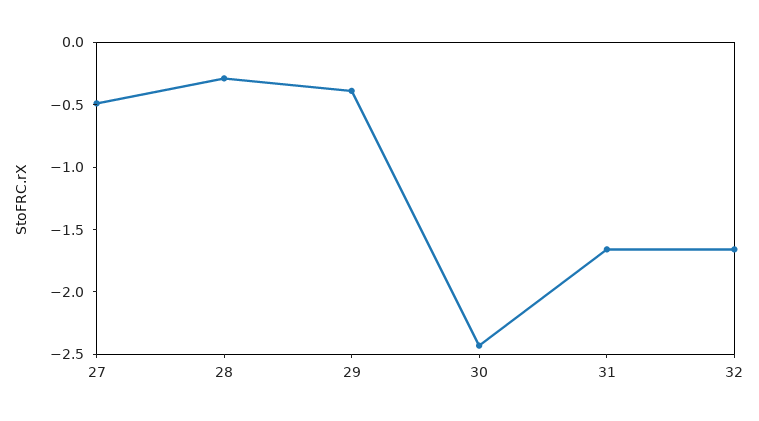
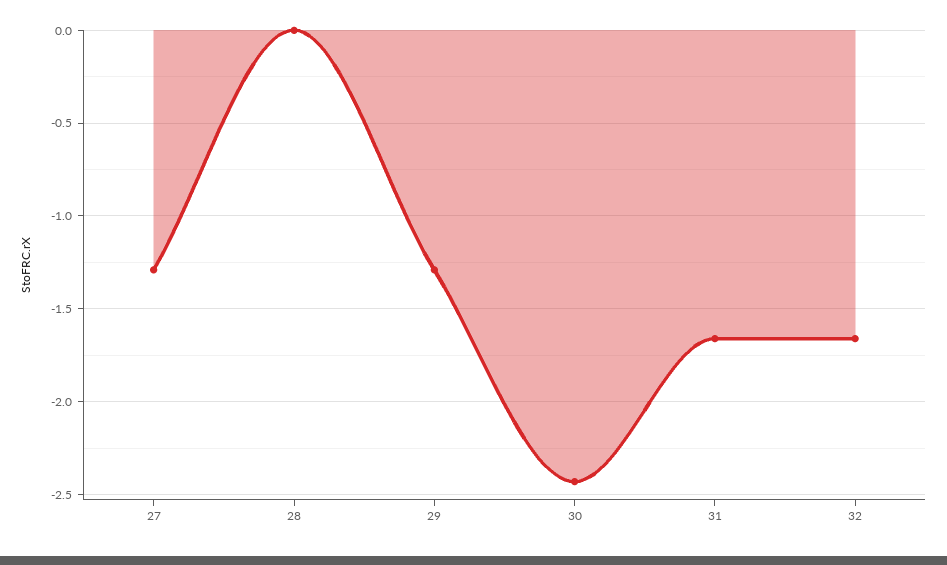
  {
-   "27": -0.5,
+   "27": -1.3,
-   "28": -0.3,
+   "28": 0,
-   "29": -0.4,
+   "29": -1.3,
    "30": -2.45,
    "31": -1.65,
    "32": -1.65
  }

